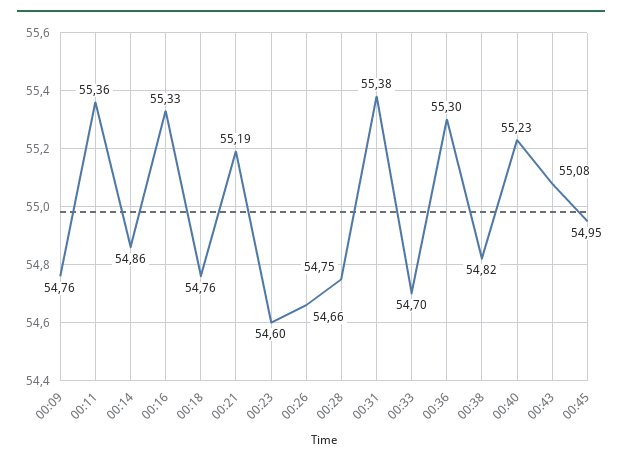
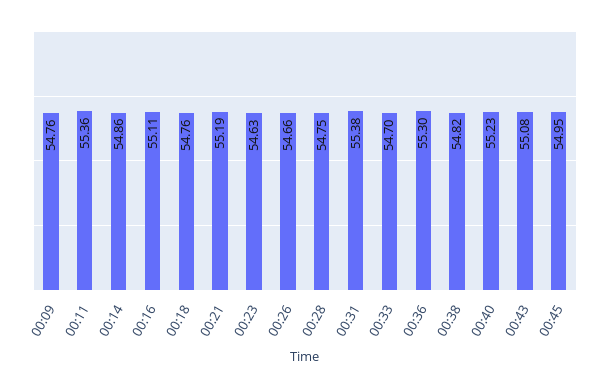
  {
    "00:09": 54.76,
    "00:11": 55.36,
    "00:14": 54.86,
-   "00:16": 55.33,
+   "00:16": 55.11,
    "00:18": 54.76,
    "00:21": 55.19,
-   "00:23": 54.6,
+   "00:23": 54.63,
    "00:26": 54.66,
    "00:28": 54.75,
    "00:31": 55.38,
    "00:33": 54.7,
    "00:36": 55.3,
    "00:38": 54.82,
    "00:40": 55.23,
    "00:43": 55.08,
    "00:45": 54.95
  }

